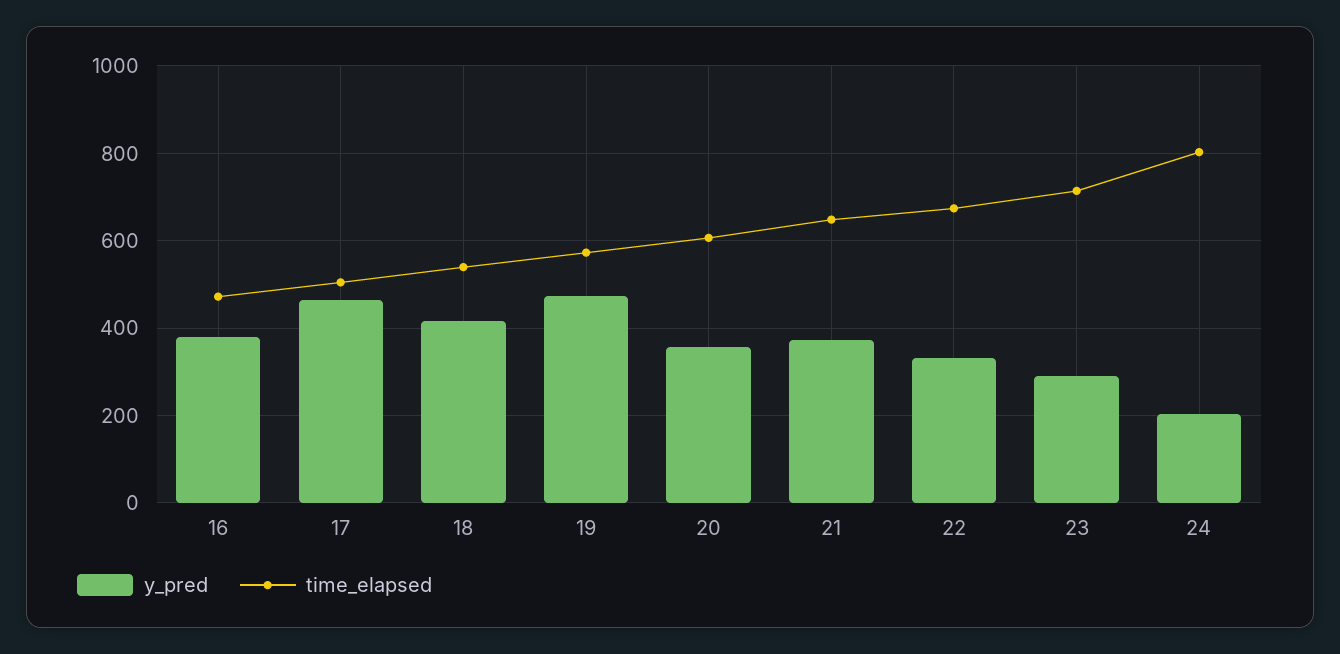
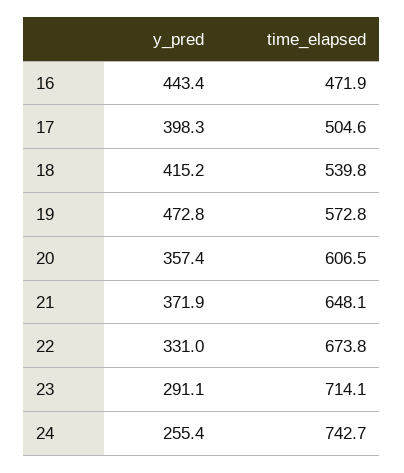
  {
    "y_pred": {
-     "16": 380,
+     "16": 443.4,
-     "17": 460,
+     "17": 398.3,
      "18": 415.2,
      "19": 472.8,
      "20": 357.4,
      "21": 371.9,
      "22": 331,
      "23": 291.1,
-     "24": 200
+     "24": 255.4
    },
    "time_elapsed": {
      "16": 471.9,
      "17": 504.6,
      "18": 539.8,
      "19": 572.8,
      "20": 606.5,
      "21": 648.1,
      "22": 673.8,
      "23": 714.1,
-     "24": 800
+     "24": 742.7
    }
  }

